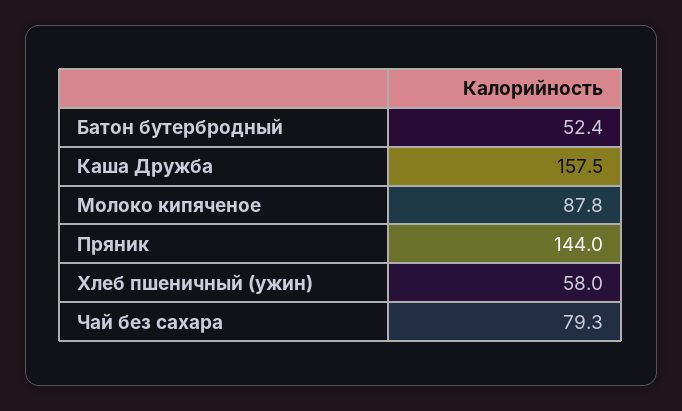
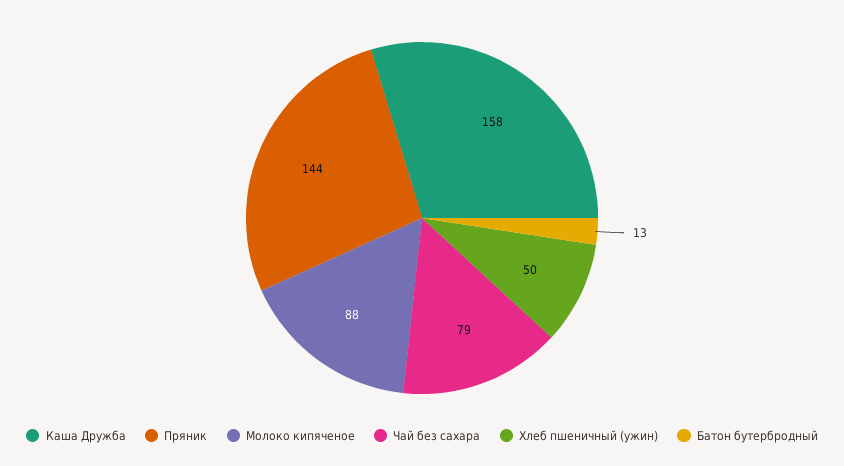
  {
-   "Батон бутербродный": 52.4,
+   "Батон бутербродный": 13,
    "Каша Дружба": 157.5,
    "Молоко кипяченое": 87.8,
    "Пряник": 144,
-   "Хлеб пшеничный (ужин)": 58,
+   "Хлеб пшеничный (ужин)": 50,
    "Чай без сахара": 79.3
  }

